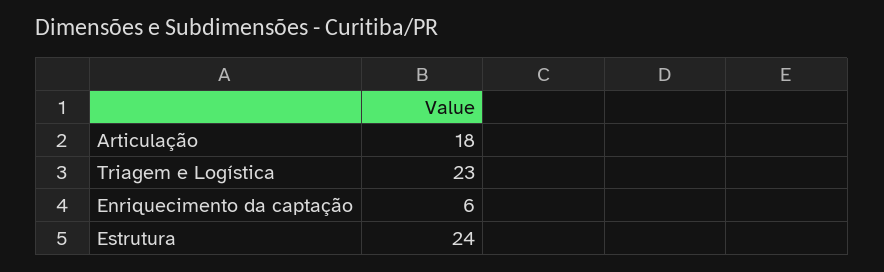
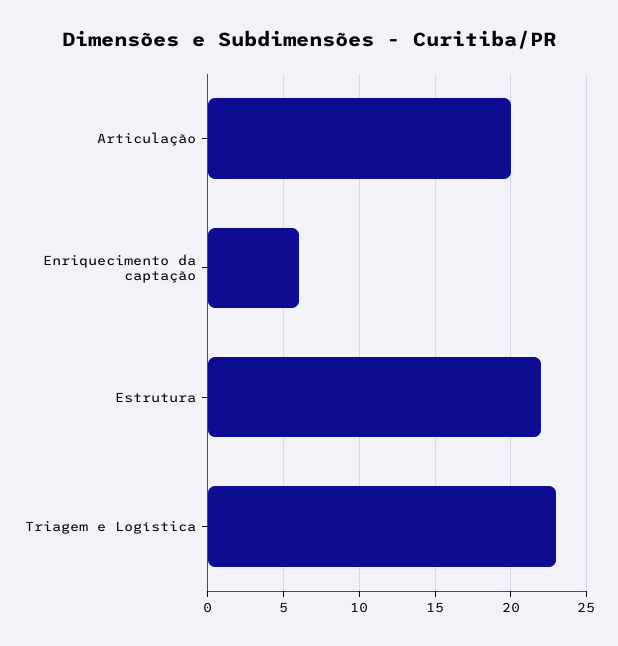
  {
-   "Articulação": 18,
+   "Articulação": 20,
    "Triagem e Logística": 23,
    "Enriquecimento da captação": 6,
-   "Estrutura": 24
+   "Estrutura": 22
  }

